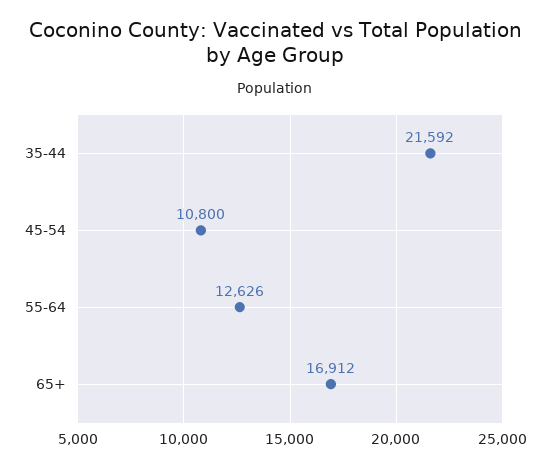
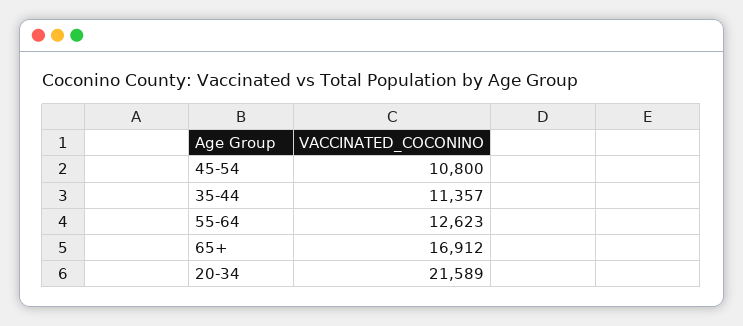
  {
-   "35-44": 21592,
+   "35-44": 11357,
    "45-54": 10800,
-   "55-64": 12626,
+   "55-64": 12623,
-   "65+": 16912
+   "65+": 16912,
+   "20-34": 21589
  }

